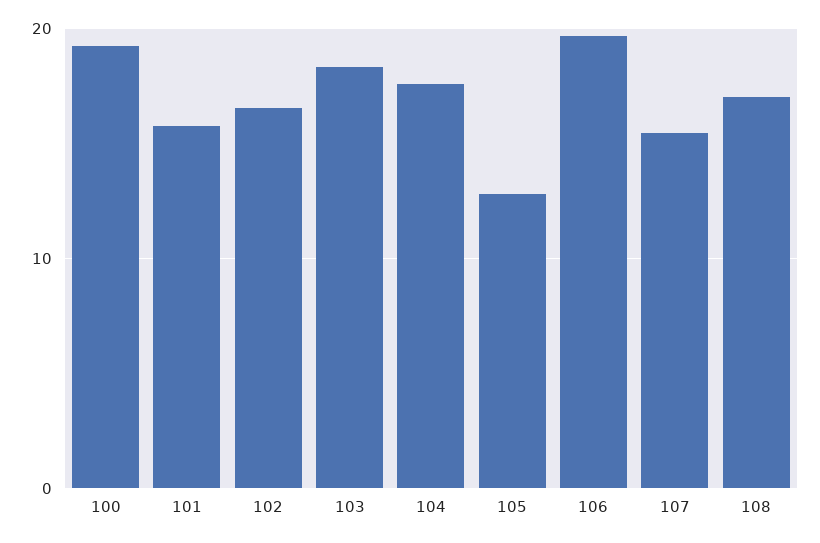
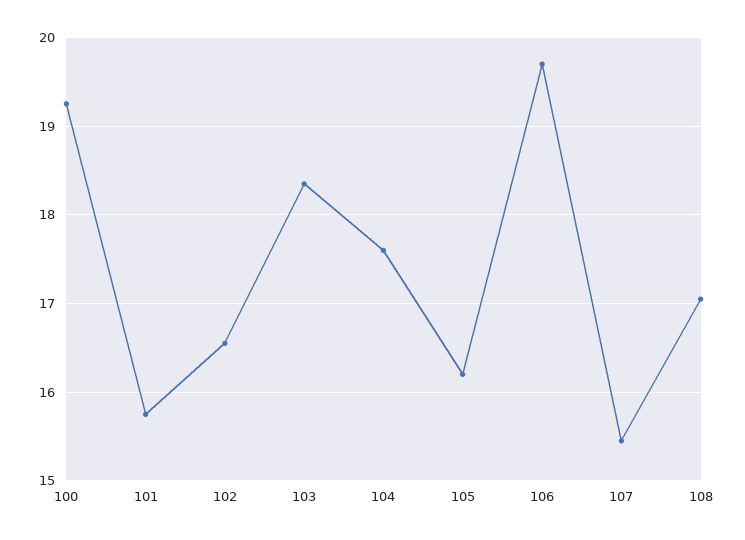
  {
    "100": 19.3,
    "101": 15.8,
    "102": 16.6,
    "103": 18.4,
    "104": 17.6,
-   "105": 13,
+   "105": 16.2,
    "106": 19.7,
    "107": 15.5,
    "108": 17.1
  }

